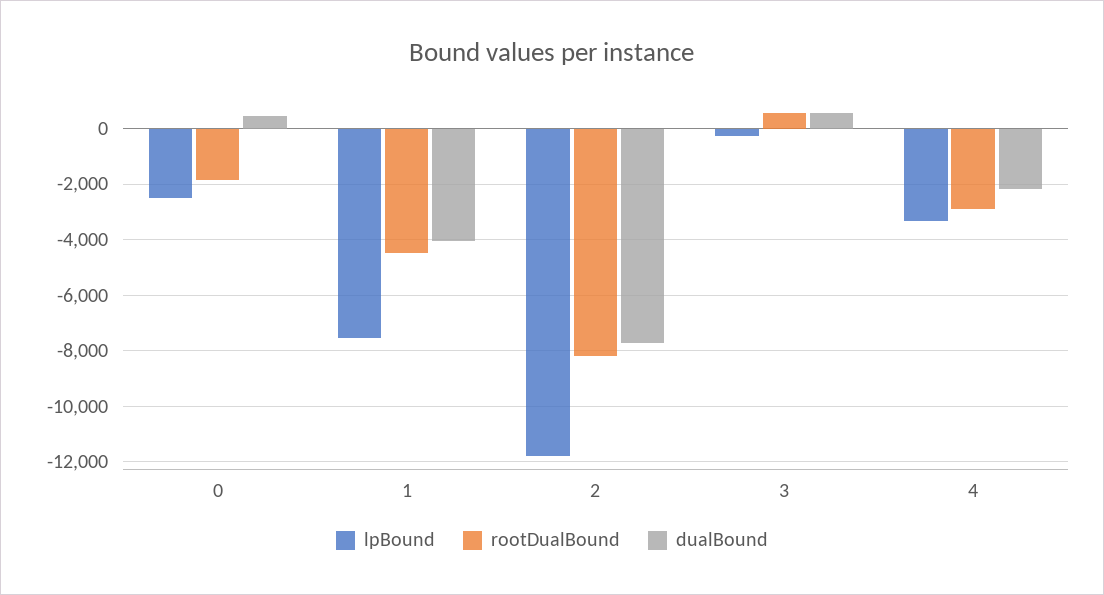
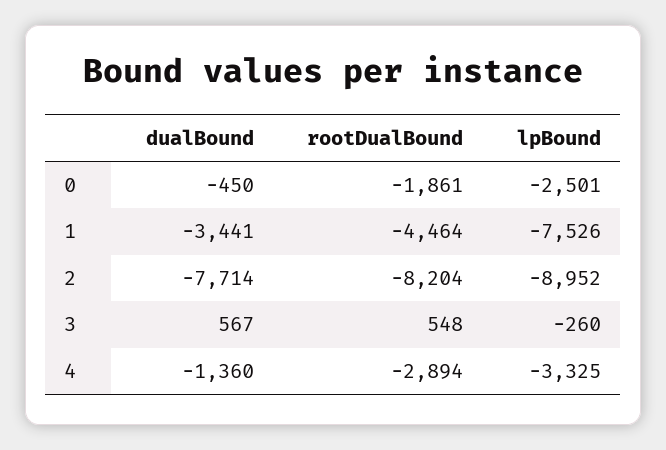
  {
    "lpBound": {
      "0": -2501,
      "1": -7526,
-     "2": -11750,
+     "2": -8952,
      "3": -260,
      "4": -3325
    },
    "rootDualBound": {
      "0": -1861,
      "1": -4464,
      "2": -8204,
      "3": 548,
      "4": -2894
    },
    "dualBound": {
-     "0": 500,
+     "0": -450,
-     "1": -4000,
+     "1": -3441,
      "2": -7714,
      "3": 567,
-     "4": -2250
+     "4": -1360
    }
  }

